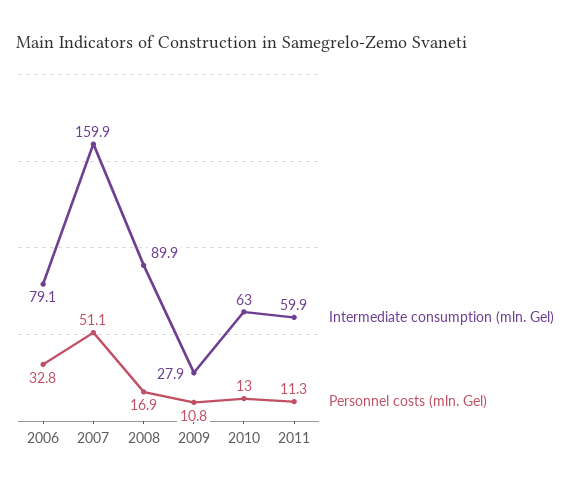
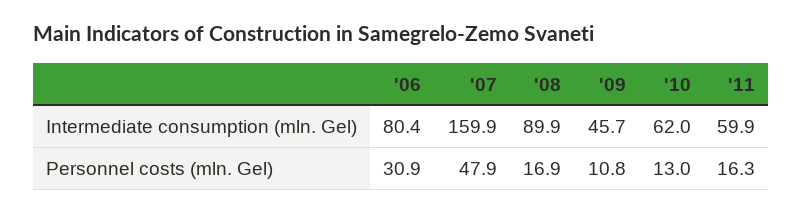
  {
    "Intermediate consumption (mln. Gel)": {
-     "2006": 79.1,
+     "2006": 80.4,
      "2007": 159.9,
      "2008": 89.9,
-     "2009": 27.9,
+     "2009": 45.7,
-     "2010": 63,
+     "2010": 62,
      "2011": 59.9
    },
    "Personnel costs (mln. Gel)": {
-     "2006": 32.8,
+     "2006": 30.9,
-     "2007": 51.1,
+     "2007": 47.9,
      "2008": 16.9,
      "2009": 10.8,
      "2010": 13,
-     "2011": 11.3
+     "2011": 16.3
    }
  }

